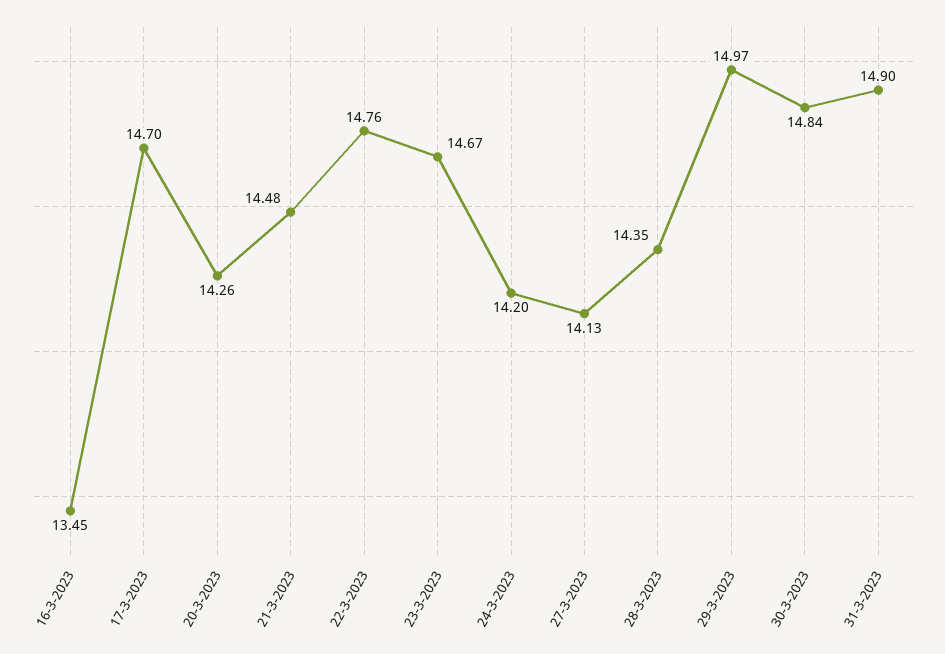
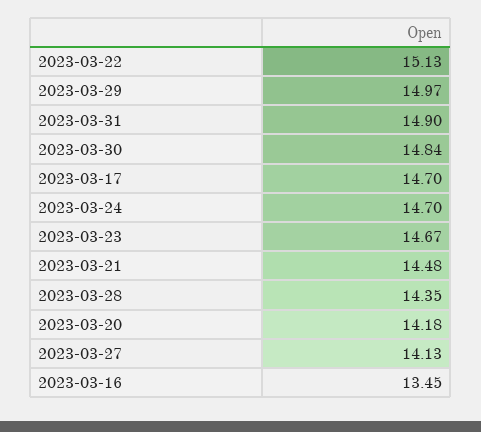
  {
    "16-3-2023": 13.45,
    "17-3-2023": 14.7,
-   "20-3-2023": 14.26,
+   "20-3-2023": 14.18,
    "21-3-2023": 14.48,
-   "22-3-2023": 14.76,
+   "22-3-2023": 15.13,
    "23-3-2023": 14.67,
-   "24-3-2023": 14.2,
+   "24-3-2023": 14.7,
    "27-3-2023": 14.13,
    "28-3-2023": 14.35,
    "29-3-2023": 14.97,
    "30-3-2023": 14.84,
    "31-3-2023": 14.9
  }

